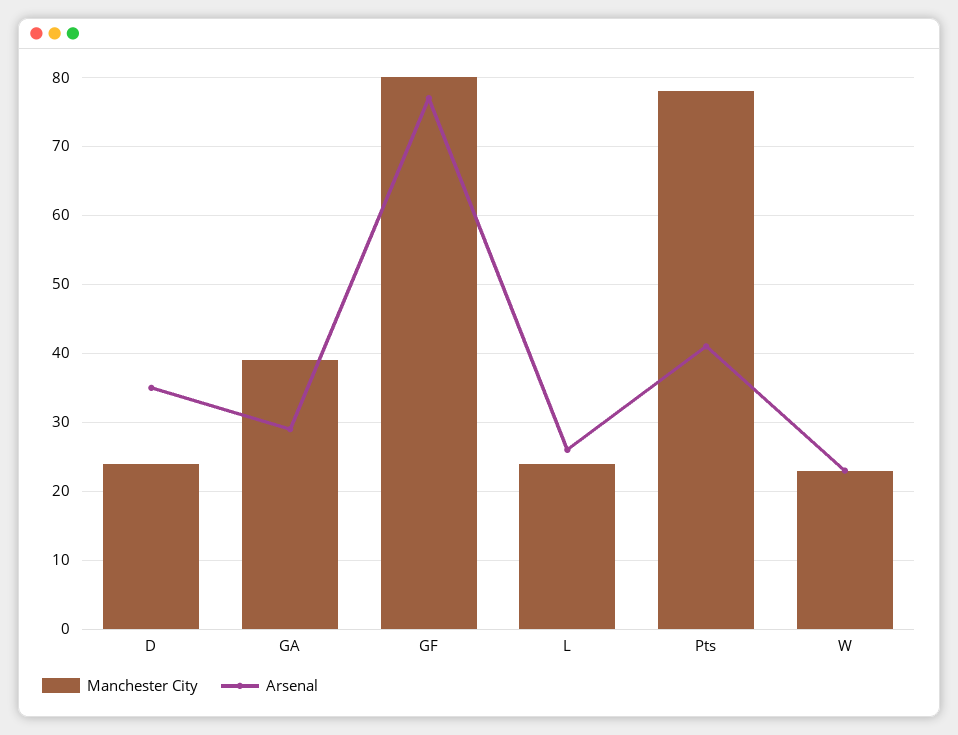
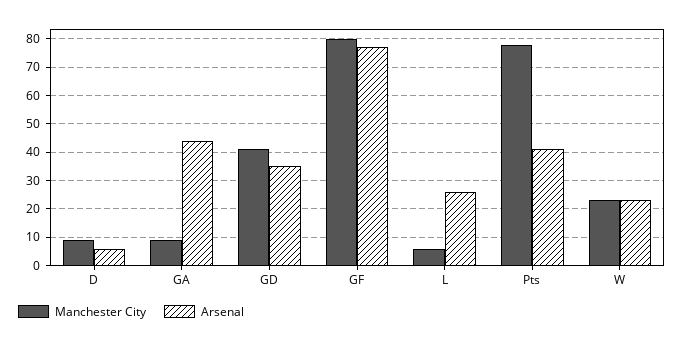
  {
    "Manchester City": {
-     "D": 24,
+     "D": 10,
-     "GA": 39,
+     "GA": 10,
      "GF": 80,
-     "L": 24,
+     "L": 5,
      "Pts": 78,
-     "W": 23
+     "W": 23,
+     "GD": 40
    },
    "Arsenal": {
-     "D": 35,
+     "D": 5,
-     "GA": 29,
+     "GA": 45,
      "GF": 77,
      "L": 26,
      "Pts": 41,
-     "W": 23
+     "W": 23,
+     "GD": 35
    }
  }

